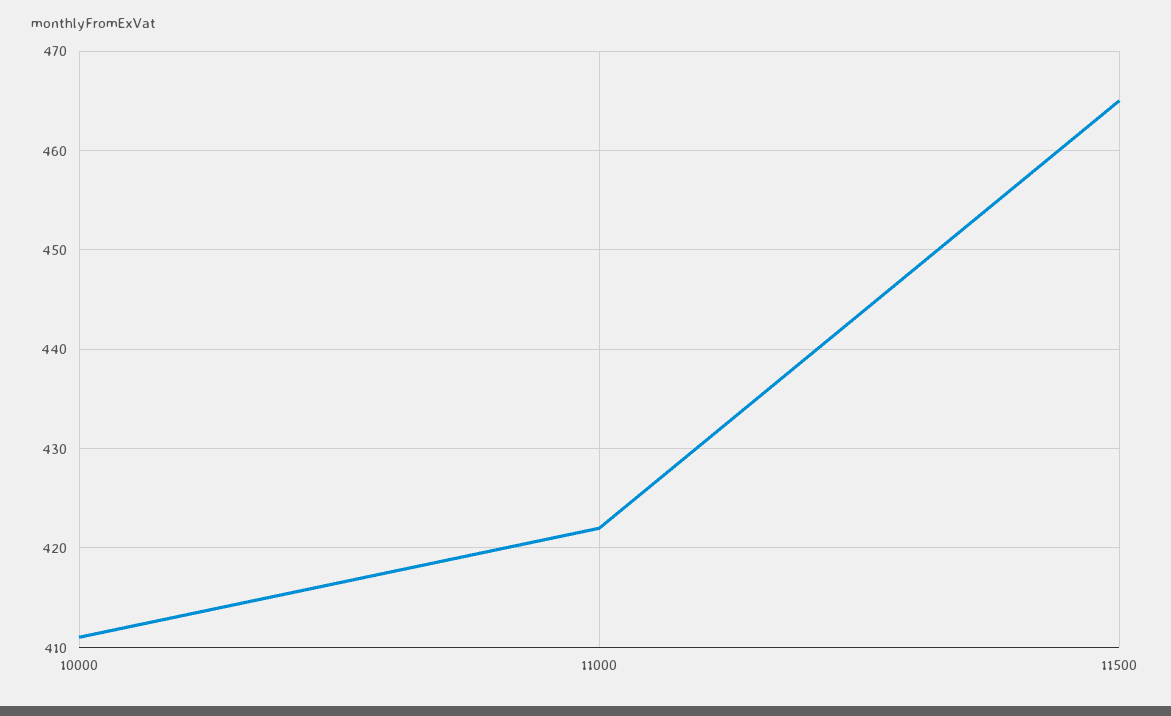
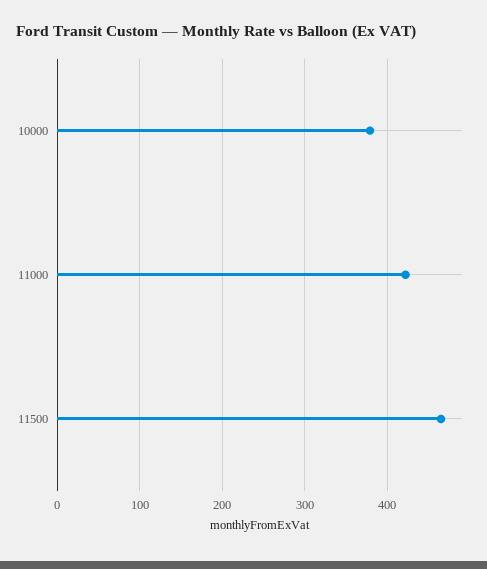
  {
-   "10000": 411,
+   "10000": 380,
    "11000": 422,
    "11500": 465
  }

